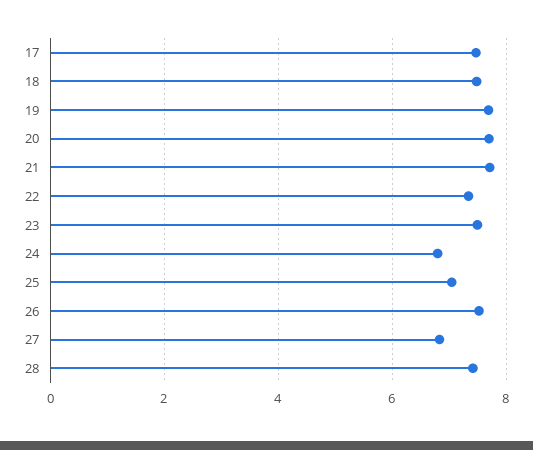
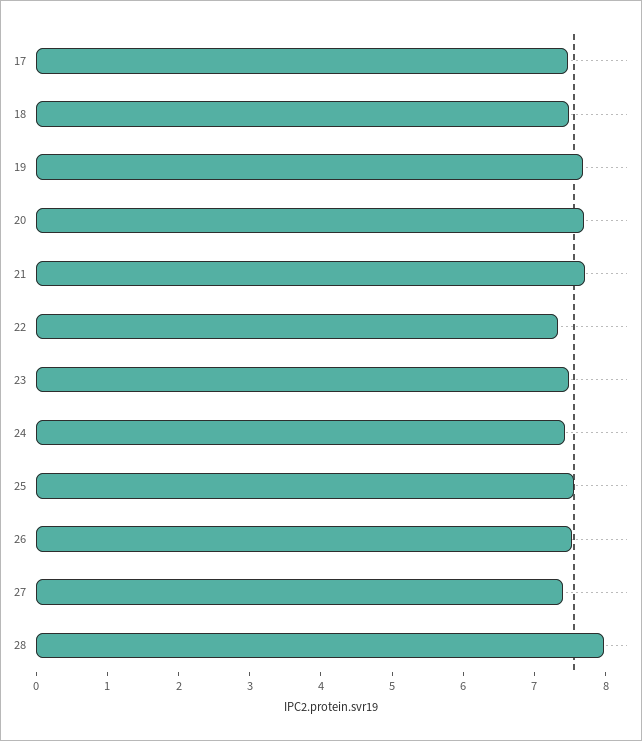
  {
    "17": 7.4,
    "18": 7.4,
    "19": 7.6,
    "20": 7.6,
    "21": 7.8,
    "22": 7.4,
    "23": 7.4,
-   "24": 6.8,
+   "24": 7.4,
-   "25": 7,
+   "25": 7.6,
    "26": 7.6,
-   "27": 6.8,
+   "27": 7.4,
-   "28": 7.4
+   "28": 8
  }

